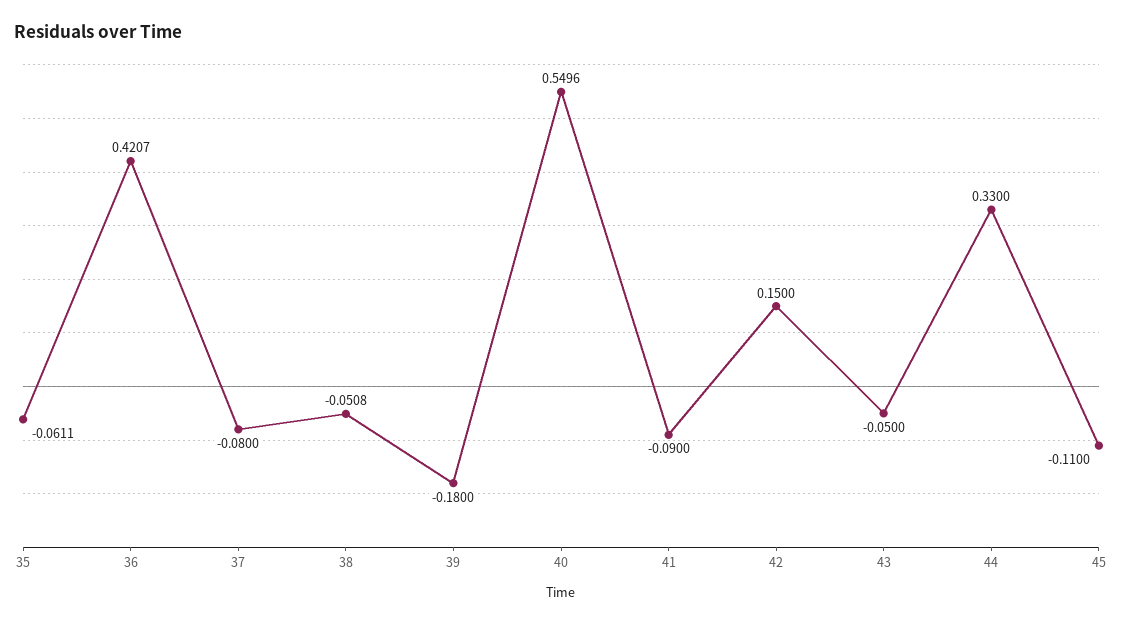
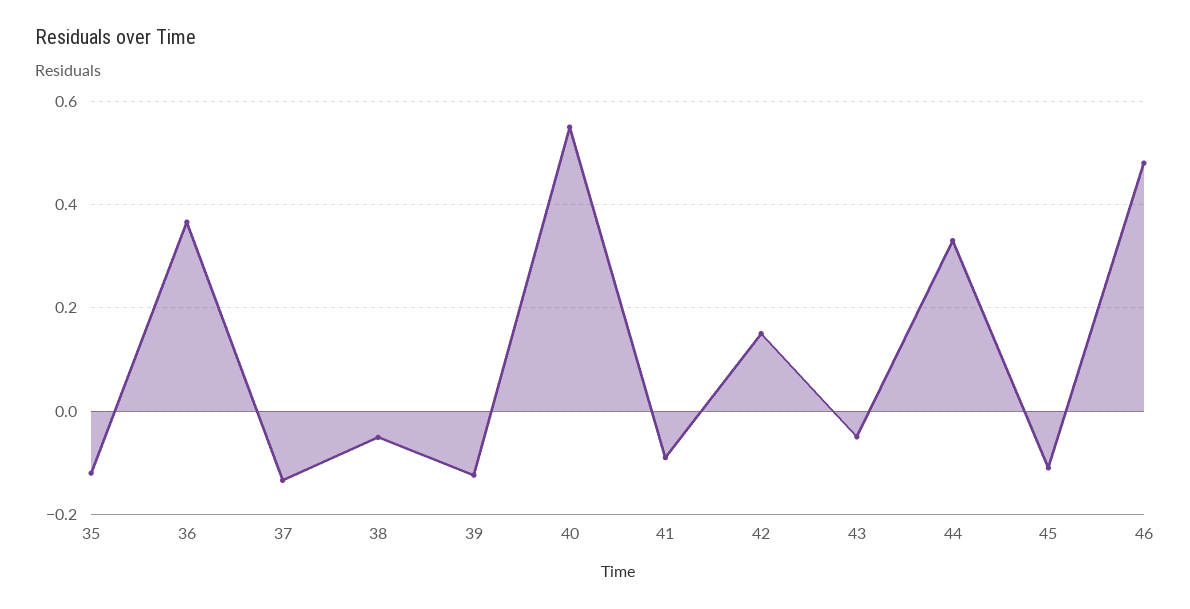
  {
-   "35": -0.0611,
+   "35": -0.12,
-   "36": 0.4207,
+   "36": 0.36,
-   "37": -0.08,
+   "37": -0.14,
    "38": -0.0508,
-   "39": -0.18,
+   "39": -0.12,
    "40": 0.5496,
    "41": -0.09,
    "42": 0.15,
    "43": -0.05,
    "44": 0.33,
-   "45": -0.11
+   "45": -0.11,
+   "46": 0.48
  }

